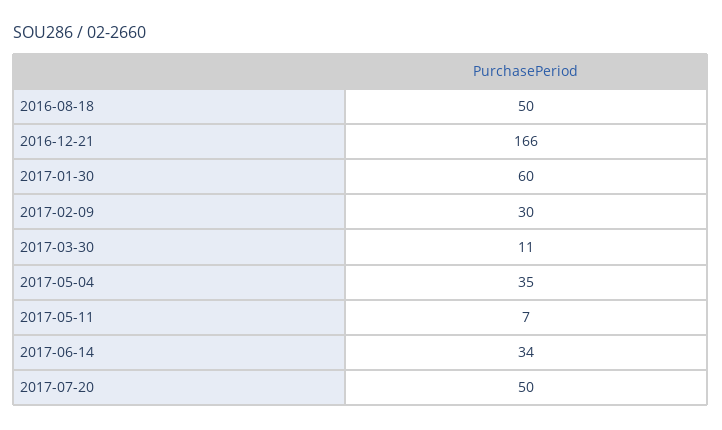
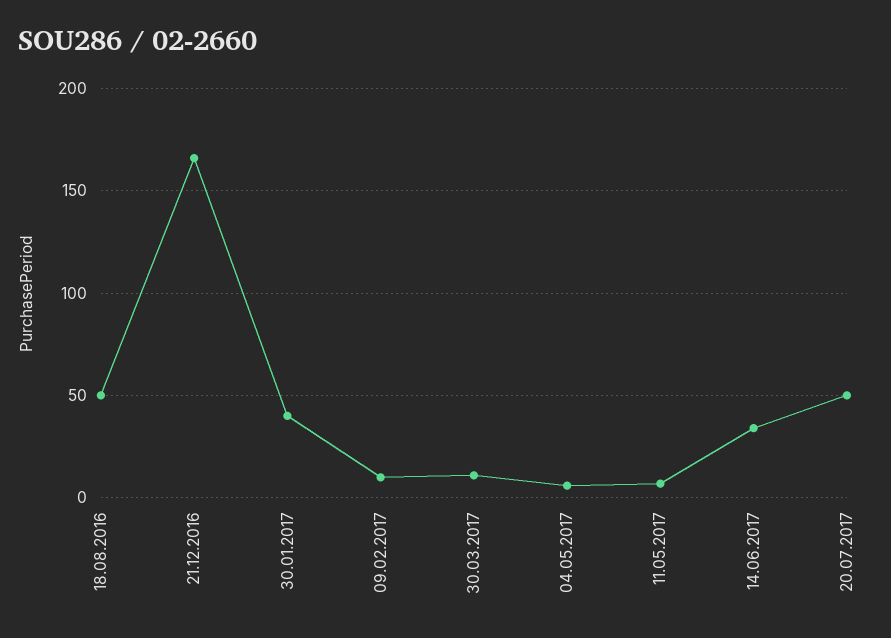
  {
    "2016-08-18": 50,
    "2016-12-21": 166,
-   "2017-01-30": 60,
+   "2017-01-30": 40,
-   "2017-02-09": 30,
+   "2017-02-09": 10,
    "2017-03-30": 11,
-   "2017-05-04": 35,
+   "2017-05-04": 5,
    "2017-05-11": 7,
    "2017-06-14": 34,
    "2017-07-20": 50
  }

